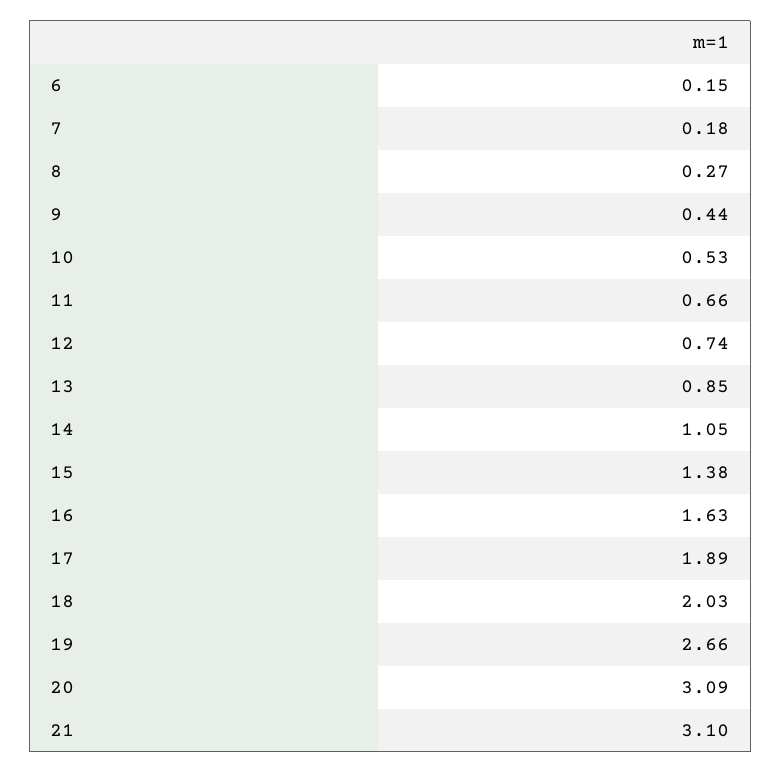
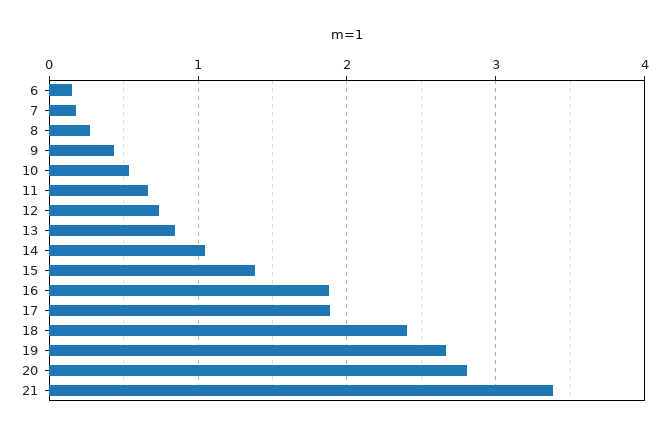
  {
    "6": 0.15,
    "7": 0.18,
    "8": 0.27,
    "9": 0.44,
    "10": 0.53,
    "11": 0.66,
    "12": 0.74,
    "13": 0.85,
    "14": 1.05,
    "15": 1.38,
-   "16": 1.63,
+   "16": 1.9,
    "17": 1.89,
-   "18": 2.03,
+   "18": 2.4,
    "19": 2.66,
-   "20": 3.09,
+   "20": 2.8,
-   "21": 3.1
+   "21": 3.4
  }

